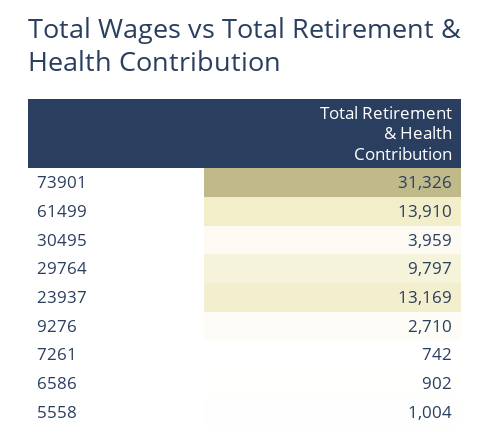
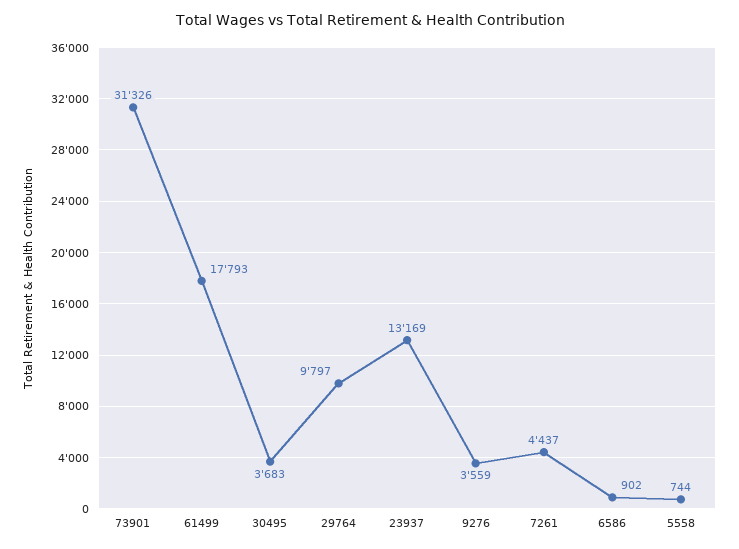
  {
    "73901": 31326,
-   "61499": 13910,
+   "61499": 17793,
-   "30495": 3959,
+   "30495": 3683,
    "29764": 9797,
    "23937": 13169,
-   "9276": 2710,
+   "9276": 3559,
-   "7261": 742,
+   "7261": 4437,
    "6586": 902,
-   "5558": 1004
+   "5558": 744
  }

